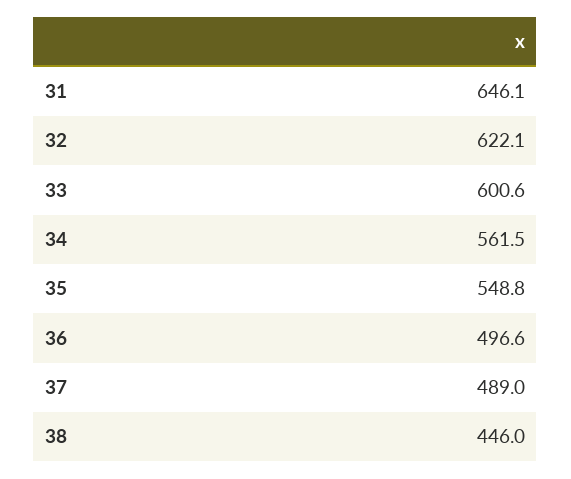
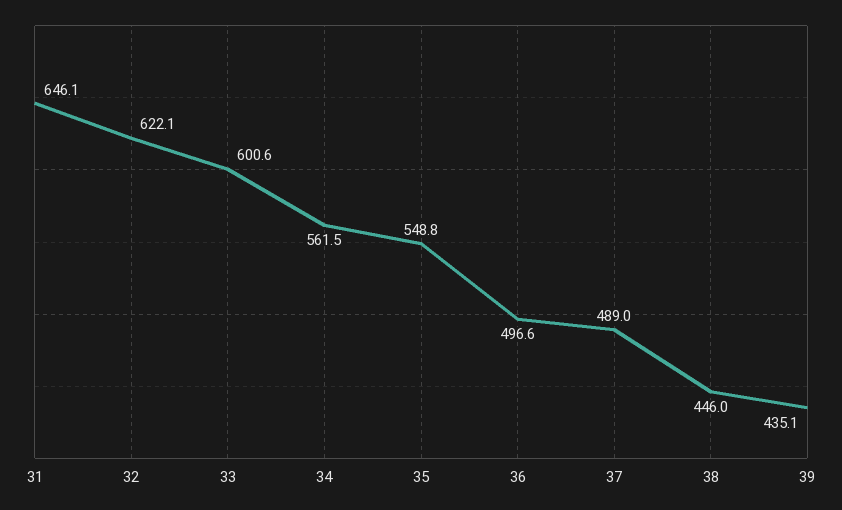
  {
    "31": 646.1,
    "32": 622.1,
    "33": 600.6,
    "34": 561.5,
    "35": 548.8,
    "36": 496.6,
    "37": 489,
-   "38": 446
+   "38": 446,
+   "39": 435.1
  }

